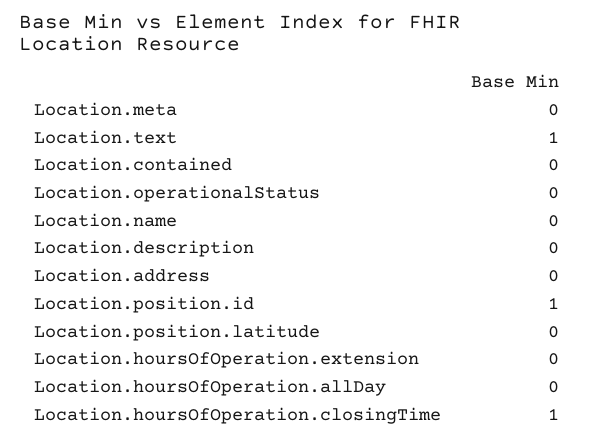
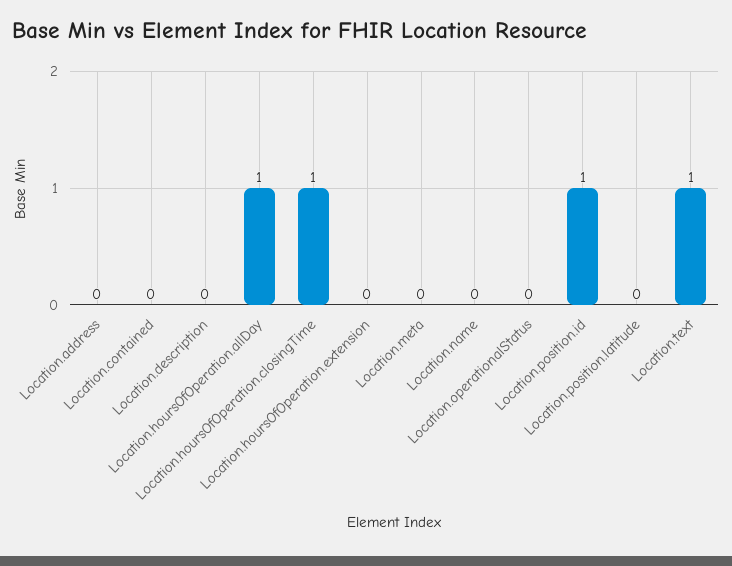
  {
    "Location.meta": 0,
    "Location.text": 1,
    "Location.contained": 0,
    "Location.operationalStatus": 0,
    "Location.name": 0,
    "Location.description": 0,
    "Location.address": 0,
    "Location.position.id": 1,
    "Location.position.latitude": 0,
    "Location.hoursOfOperation.extension": 0,
-   "Location.hoursOfOperation.allDay": 0,
+   "Location.hoursOfOperation.allDay": 1,
    "Location.hoursOfOperation.closingTime": 1
  }

